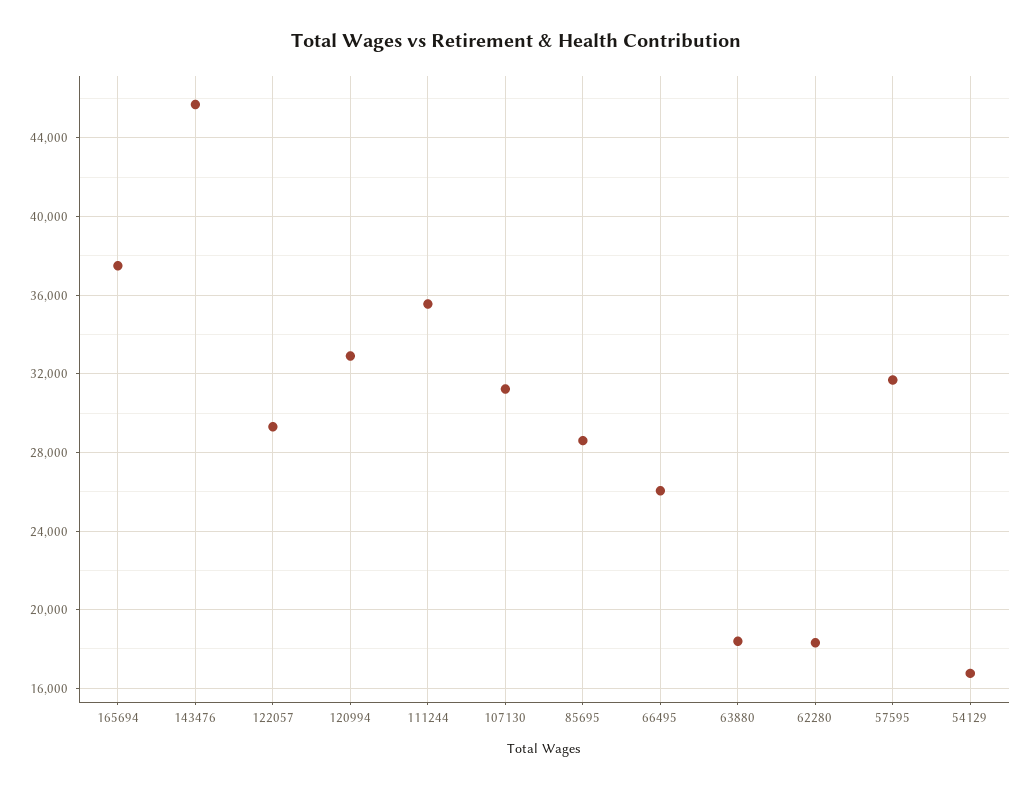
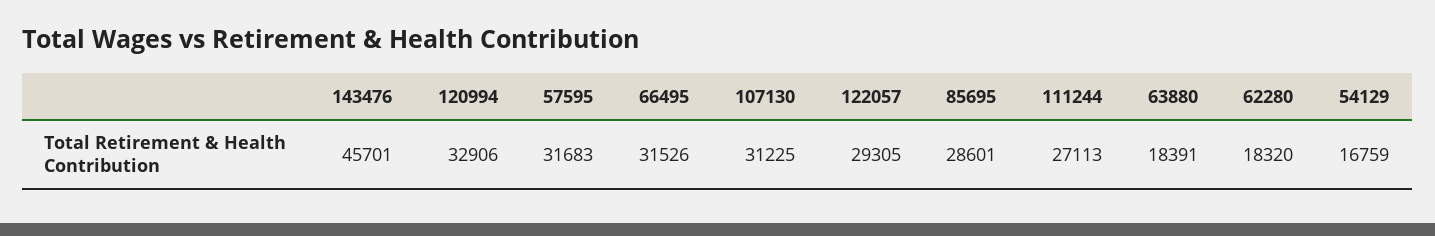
  {
-   "165694": 37500,
    "143476": 45701,
    "122057": 29305,
    "120994": 32906,
-   "111244": 35500,
+   "111244": 27113,
    "107130": 31225,
    "85695": 28601,
-   "66495": 26000,
+   "66495": 31526,
    "63880": 18391,
    "62280": 18320,
    "57595": 31683,
    "54129": 16759
  }

